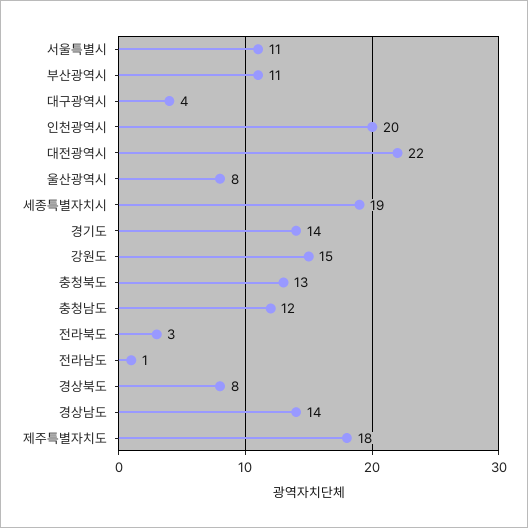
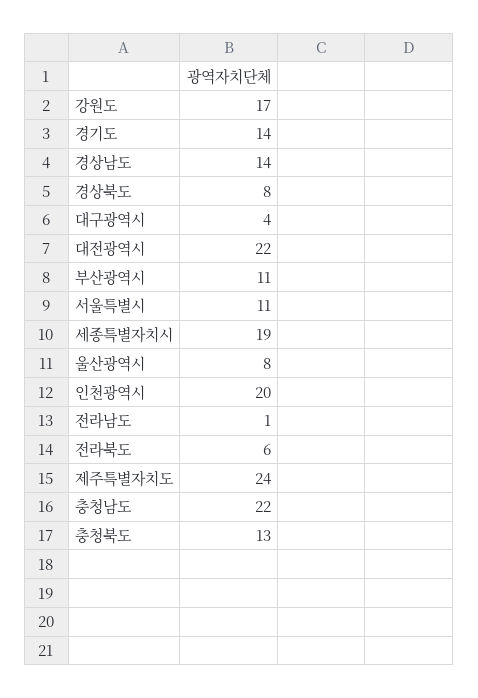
  {
    "서울특별시": 11,
    "부산광역시": 11,
    "대구광역시": 4,
    "인천광역시": 20,
    "대전광역시": 22,
    "울산광역시": 8,
    "세종특별자치시": 19,
    "경기도": 14,
-   "강원도": 15,
+   "강원도": 17,
    "충청북도": 13,
-   "충청남도": 12,
+   "충청남도": 22,
-   "전라북도": 3,
+   "전라북도": 6,
    "전라남도": 1,
    "경상북도": 8,
    "경상남도": 14,
-   "제주특별자치도": 18
+   "제주특별자치도": 24
  }

